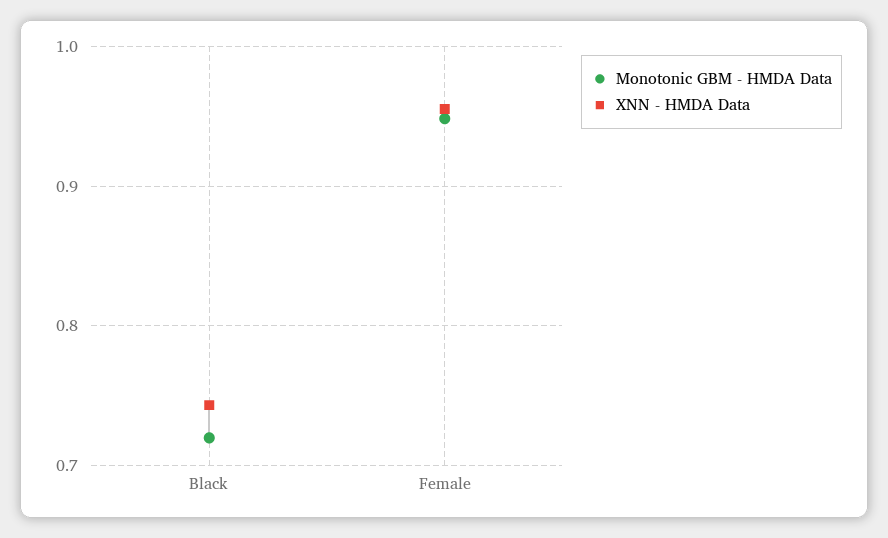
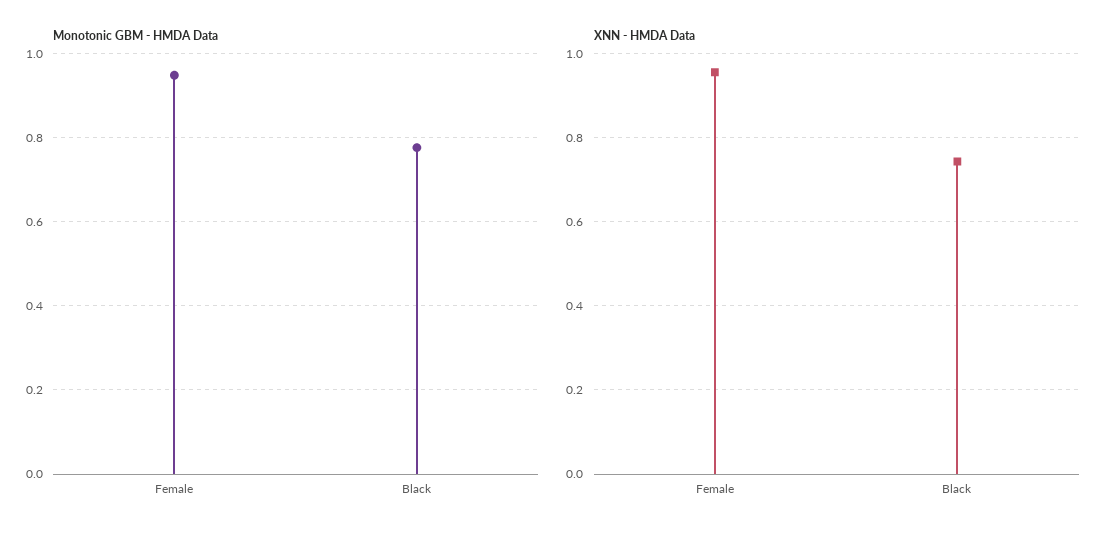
  {
    "Monotonic GBM - HMDA Data": {
-     "Black": 0.72,
+     "Black": 0.78,
      "Female": 0.95
    },
    "XNN - HMDA Data": {
      "Black": 0.74,
      "Female": 0.96
    }
  }

